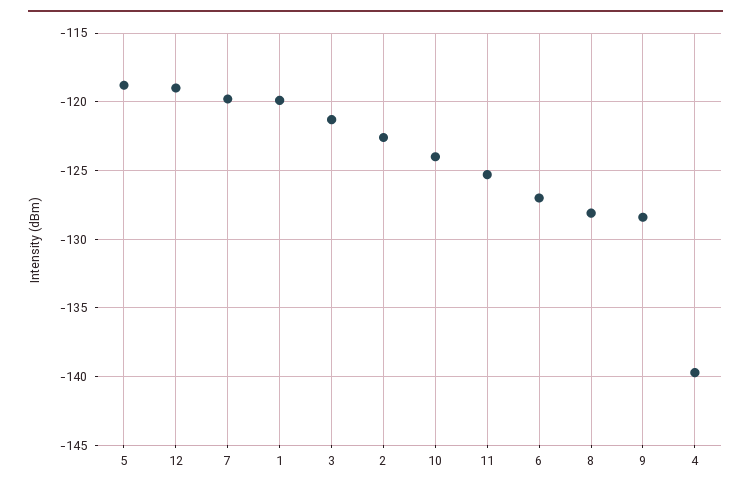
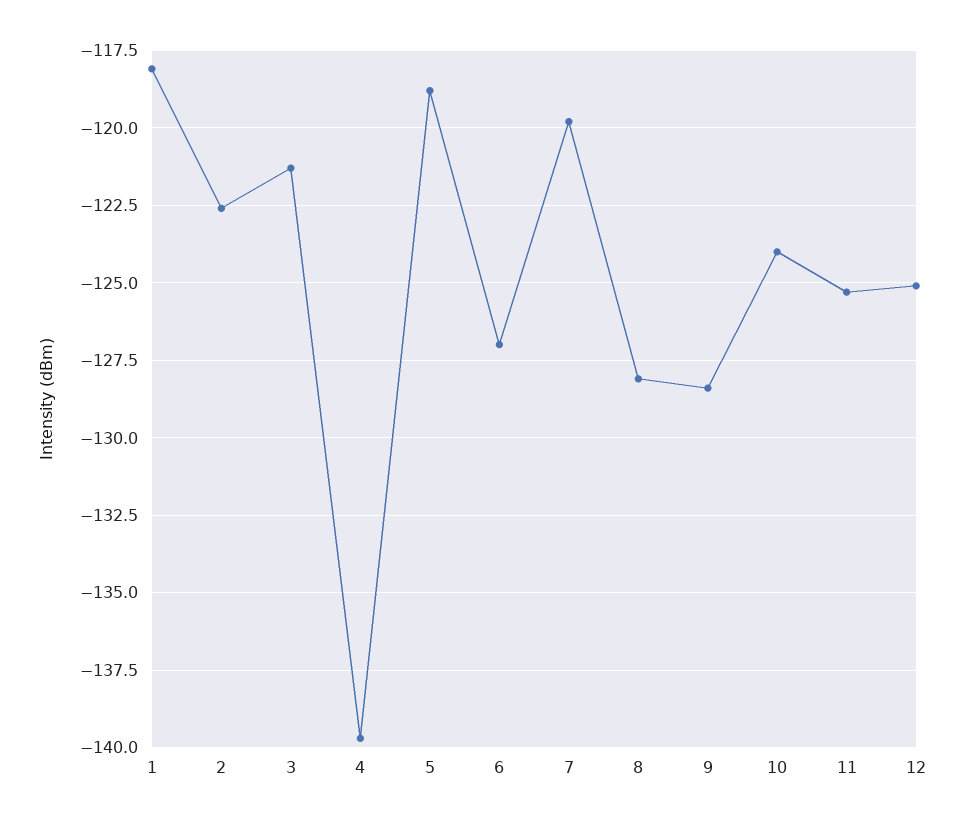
  {
    "5": -119,
-   "12": -119,
+   "12": -125,
    "7": -120,
-   "1": -120,
+   "1": -118,
    "3": -121.5,
    "2": -122.5,
    "10": -124,
    "11": -125.5,
    "6": -127,
    "8": -128,
    "9": -128.5,
    "4": -139.5
  }

